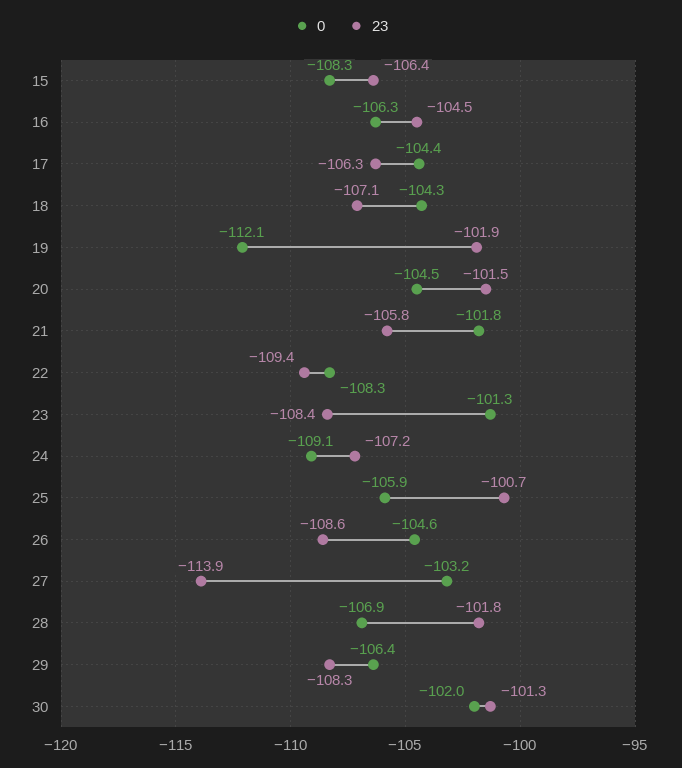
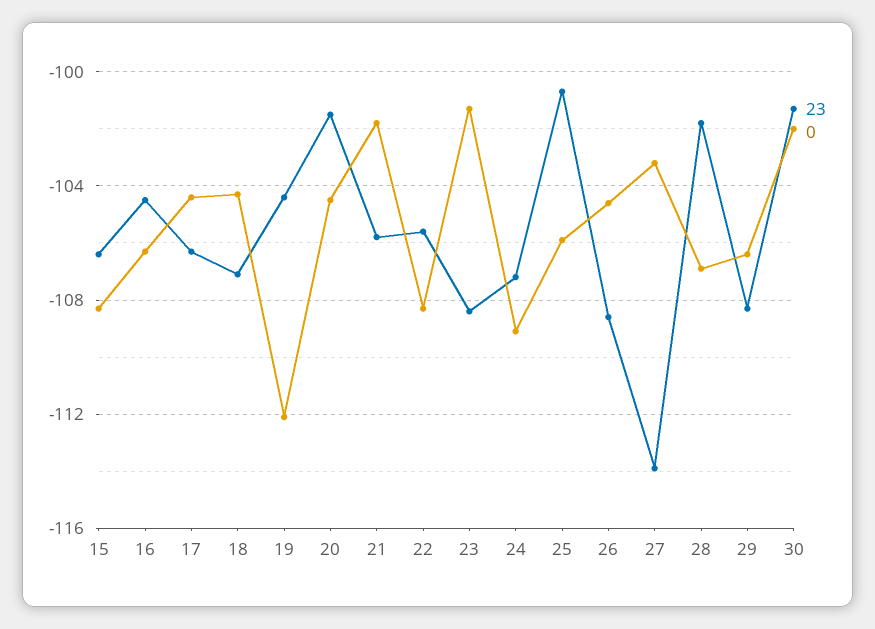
  {
    "0": {
      "15": -108.3,
      "16": -106.3,
      "17": -104.4,
      "18": -104.3,
      "19": -112.1,
      "20": -104.5,
      "21": -101.8,
      "22": -108.3,
      "23": -101.3,
      "24": -109.1,
      "25": -105.9,
      "26": -104.6,
      "27": -103.2,
      "28": -106.9,
      "29": -106.4,
      "30": -102
    },
    "23": {
      "15": -106.4,
      "16": -104.5,
      "17": -106.3,
      "18": -107.1,
-     "19": -101.9,
+     "19": -104.5,
      "20": -101.5,
      "21": -105.8,
-     "22": -109.4,
+     "22": -105.5,
      "23": -108.4,
      "24": -107.2,
      "25": -100.7,
      "26": -108.6,
      "27": -113.9,
      "28": -101.8,
      "29": -108.3,
      "30": -101.3
    }
  }

